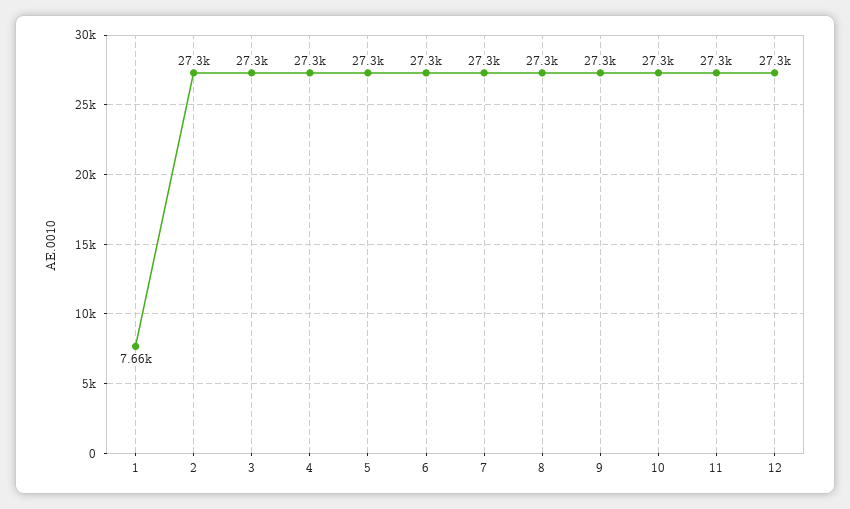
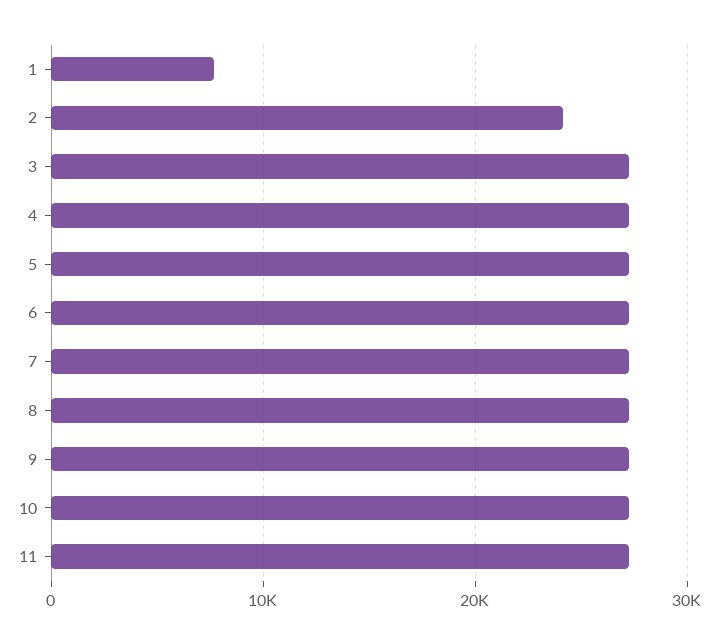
  {
    "1": 7660,
-   "2": 27300,
+   "2": 24000,
    "3": 27300,
    "4": 27300,
    "5": 27300,
    "6": 27300,
    "7": 27300,
    "8": 27300,
    "9": 27300,
    "10": 27300,
-   "11": 27300,
+   "11": 27300
-   "12": 27300
  }

